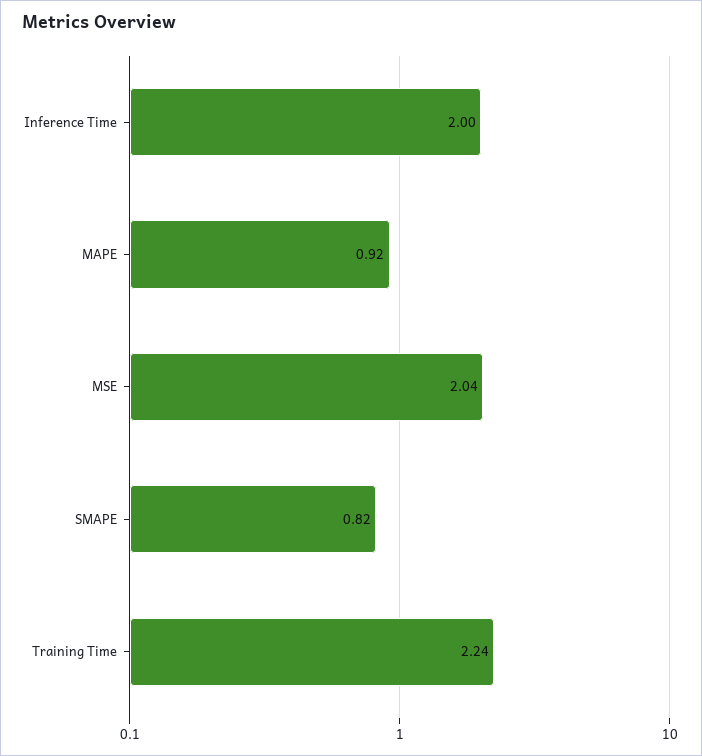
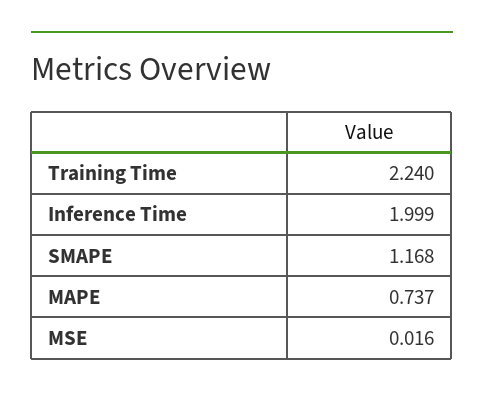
  {
    "Inference Time": 1.999,
-   "MAPE": 0.92,
+   "MAPE": 0.737,
-   "MSE": 2.04,
+   "MSE": 0.016,
-   "SMAPE": 0.82,
+   "SMAPE": 1.168,
    "Training Time": 2.24
  }

